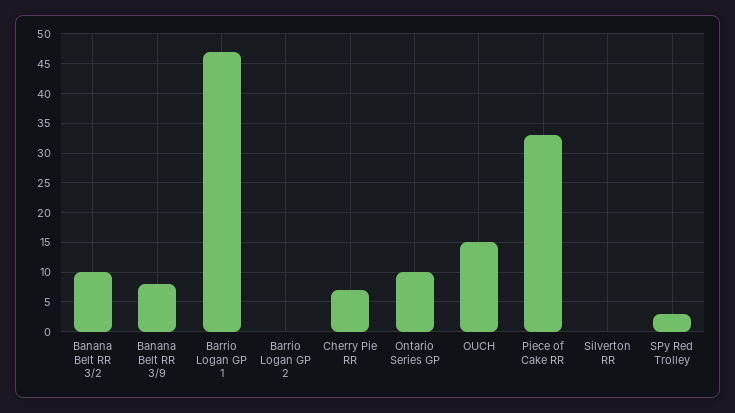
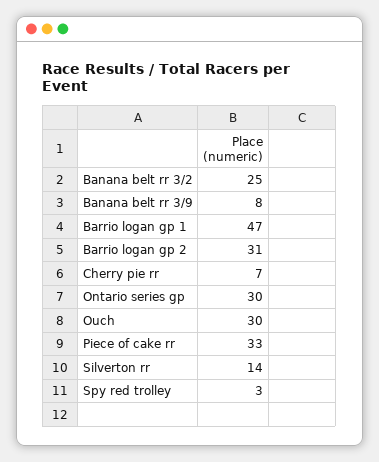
  {
-   "Banana Belt RR 3/2": 10,
+   "Banana Belt RR 3/2": 25,
    "Banana Belt RR 3/9": 8,
    "Barrio Logan GP 1": 47,
-   "Barrio Logan GP 2": 0,
+   "Barrio Logan GP 2": 31,
    "Cherry Pie RR": 7,
-   "Ontario Series GP": 10,
+   "Ontario Series GP": 30,
-   "OUCH": 15,
+   "OUCH": 30,
    "Piece of Cake RR": 33,
-   "Silverton RR": 0,
+   "Silverton RR": 14,
    "SPy Red Trolley": 3
  }

